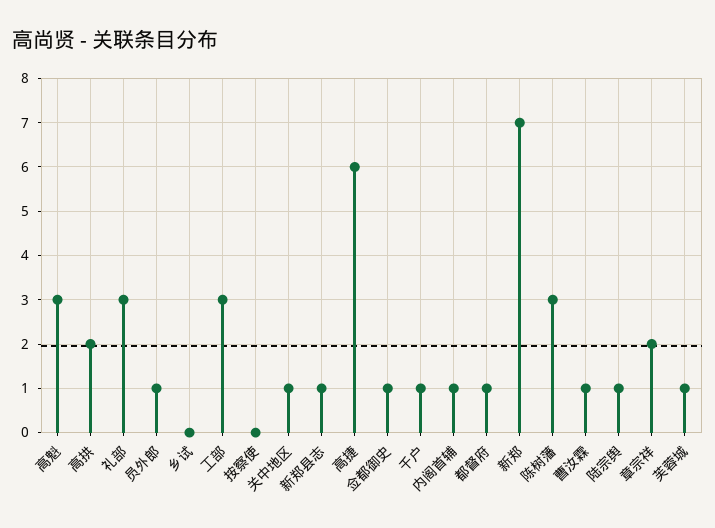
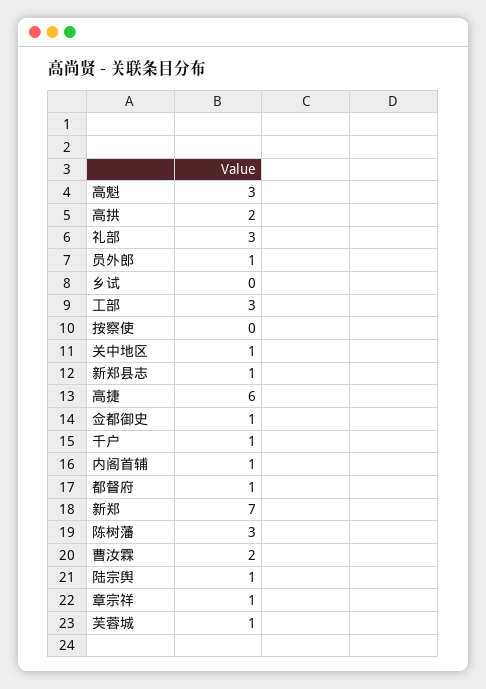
  {
    "高魁": 3,
    "高拱": 2,
    "礼部": 3,
    "员外郎": 1,
    "乡试": 0,
    "工部": 3,
    "按察使": 0,
    "关中地区": 1,
    "新郑县志": 1,
    "高捷": 6,
    "佥都御史": 1,
    "千户": 1,
    "内阁首辅": 1,
    "都督府": 1,
    "新郑": 7,
    "陈树藩": 3,
-   "曹汝霖": 1,
+   "曹汝霖": 2,
    "陆宗舆": 1,
-   "章宗祥": 2,
+   "章宗祥": 1,
    "芙蓉城": 1
  }

